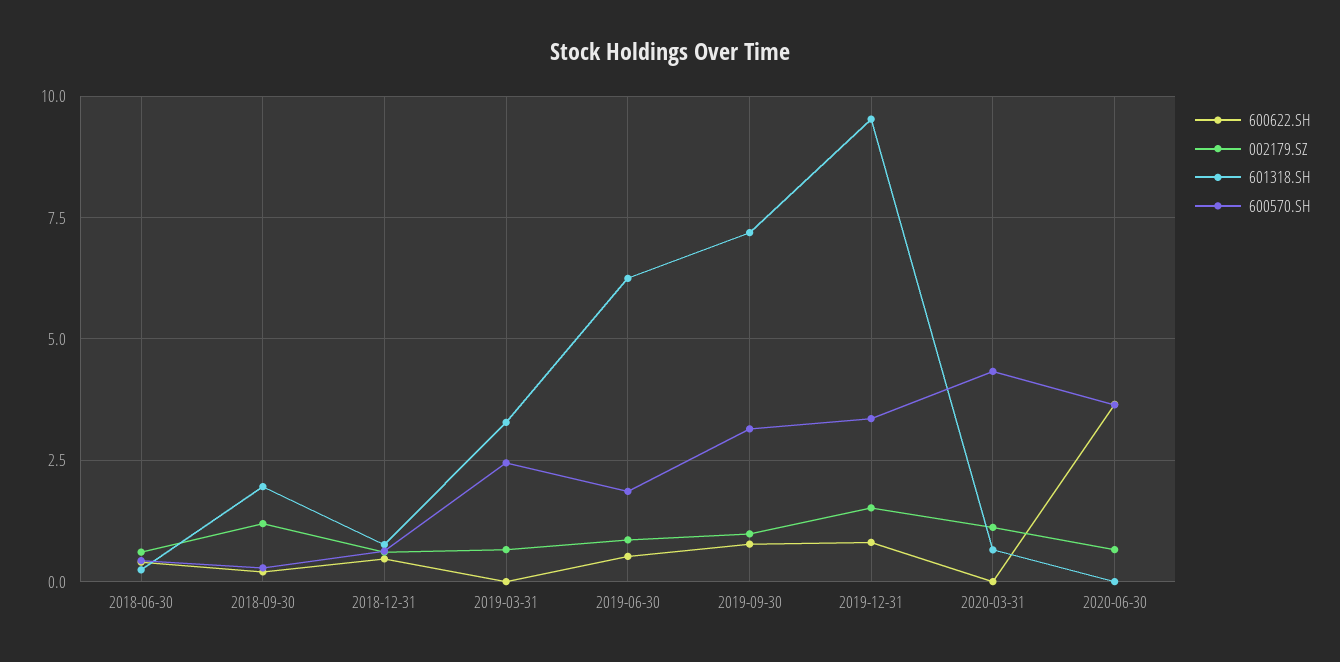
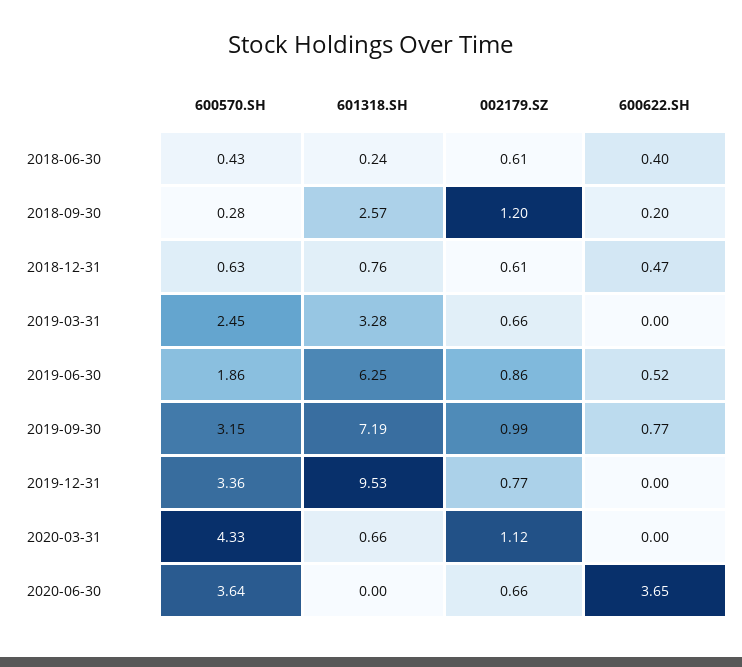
  {
    "600622.SH": {
      "2018-06-30": 0.4,
      "2018-09-30": 0.2,
      "2018-12-31": 0.47,
      "2019-03-31": 0,
      "2019-06-30": 0.52,
      "2019-09-30": 0.77,
-     "2019-12-31": 0.75,
+     "2019-12-31": 0,
      "2020-03-31": 0,
      "2020-06-30": 3.65
    },
    "002179.SZ": {
      "2018-06-30": 0.61,
      "2018-09-30": 1.2,
      "2018-12-31": 0.61,
      "2019-03-31": 0.66,
      "2019-06-30": 0.86,
      "2019-09-30": 0.99,
-     "2019-12-31": 1.5,
+     "2019-12-31": 0.77,
      "2020-03-31": 1.12,
      "2020-06-30": 0.66
    },
    "601318.SH": {
      "2018-06-30": 0.24,
-     "2018-09-30": 2,
+     "2018-09-30": 2.57,
      "2018-12-31": 0.76,
      "2019-03-31": 3.28,
      "2019-06-30": 6.25,
      "2019-09-30": 7.19,
      "2019-12-31": 9.53,
      "2020-03-31": 0.66,
      "2020-06-30": 0
    },
    "600570.SH": {
      "2018-06-30": 0.43,
      "2018-09-30": 0.28,
      "2018-12-31": 0.63,
      "2019-03-31": 2.45,
      "2019-06-30": 1.86,
      "2019-09-30": 3.15,
      "2019-12-31": 3.36,
      "2020-03-31": 4.33,
      "2020-06-30": 3.64
    }
  }

